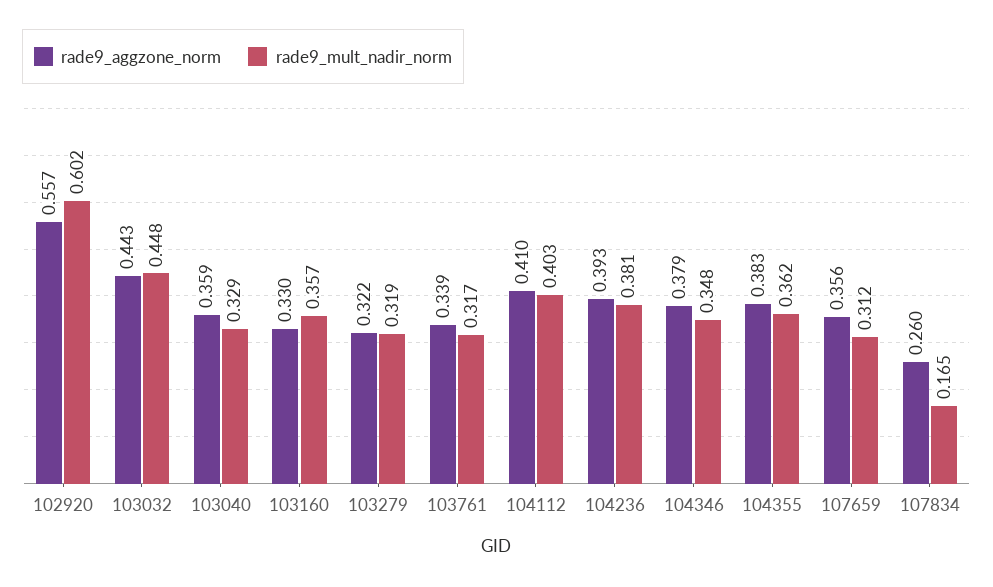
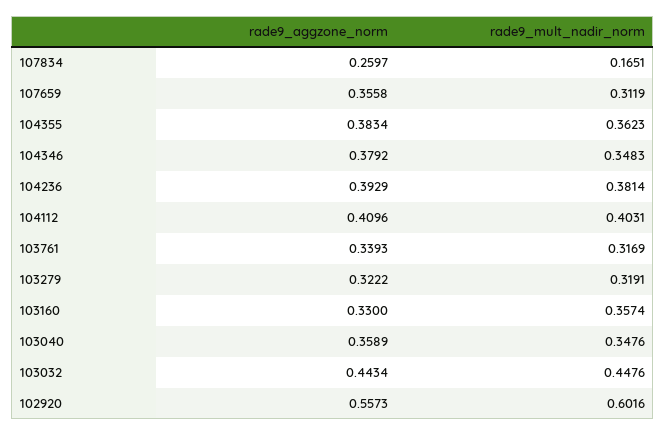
  {
    "rade9_aggzone_norm": {
      "102920": 0.5573,
      "103032": 0.4434,
      "103040": 0.3589,
      "103160": 0.33,
      "103279": 0.3222,
      "103761": 0.3393,
      "104112": 0.4096,
      "104236": 0.3929,
      "104346": 0.3792,
      "104355": 0.3834,
      "107659": 0.3558,
      "107834": 0.2597
    },
    "rade9_mult_nadir_norm": {
      "102920": 0.6016,
      "103032": 0.4476,
-     "103040": 0.329,
+     "103040": 0.3476,
      "103160": 0.3574,
      "103279": 0.3191,
      "103761": 0.3169,
      "104112": 0.4031,
      "104236": 0.3814,
      "104346": 0.3483,
      "104355": 0.3623,
      "107659": 0.3119,
      "107834": 0.1651
    }
  }

